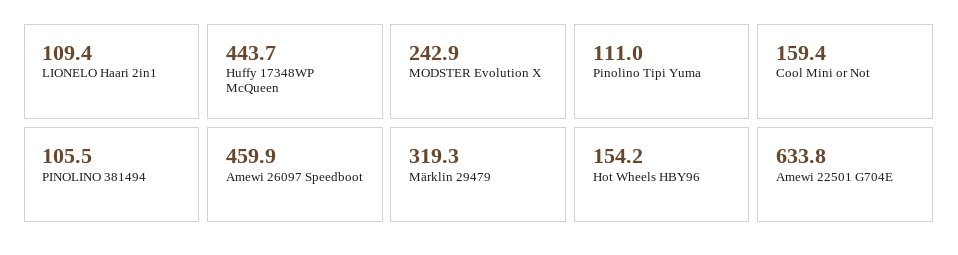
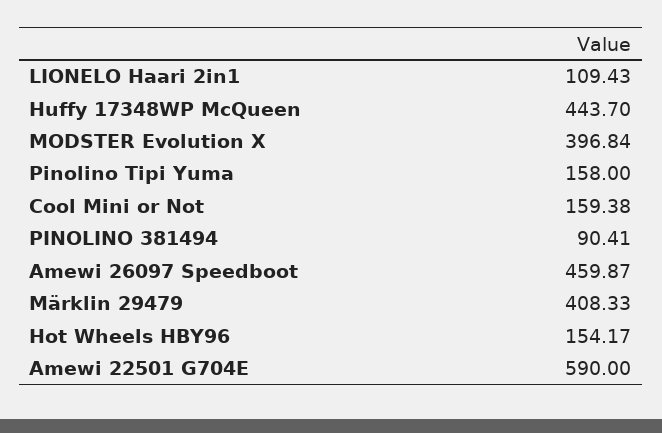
  {
    "LIONELO Haari 2in1": 109.43,
    "Huffy 17348WP McQueen": 443.7,
-   "MODSTER Evolution X": 242.9,
+   "MODSTER Evolution X": 396.84,
-   "Pinolino Tipi Yuma": 111,
+   "Pinolino Tipi Yuma": 158,
    "Cool Mini or Not": 159.38,
-   "PINOLINO 381494": 105.5,
+   "PINOLINO 381494": 90.41,
    "Amewi 26097 Speedboot": 459.87,
-   "Märklin 29479": 319.3,
+   "Märklin 29479": 408.33,
    "Hot Wheels HBY96": 154.17,
-   "Amewi 22501 G704E": 633.8
+   "Amewi 22501 G704E": 590
  }

